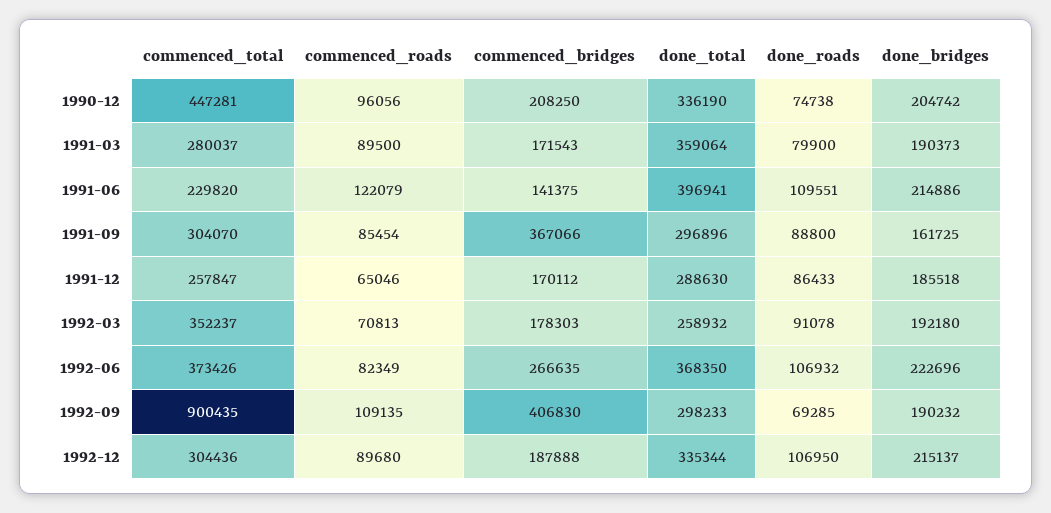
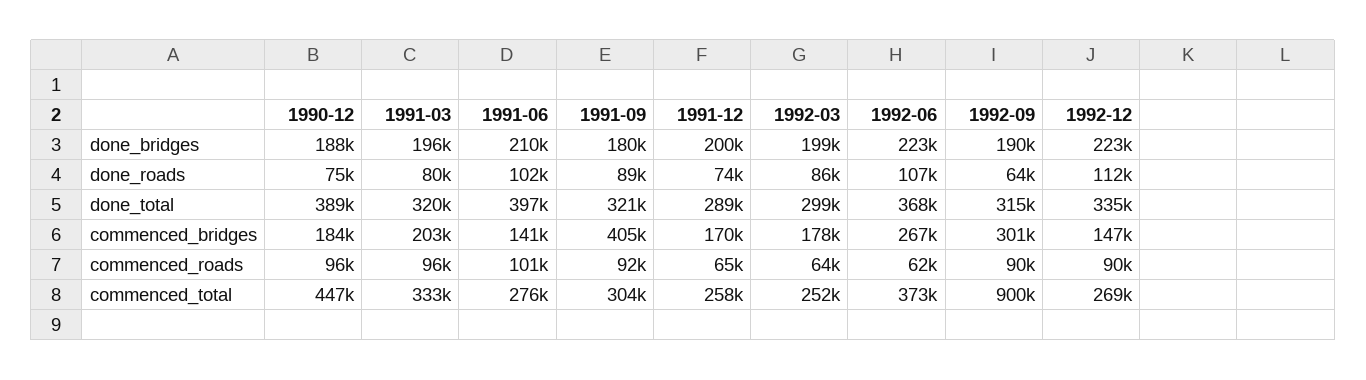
  {
    "commenced_total": {
      "1990-12": 447281,
-     "1991-03": 280037,
+     "1991-03": 333000,
-     "1991-06": 229820,
+     "1991-06": 276000,
      "1991-09": 304070,
      "1991-12": 257847,
-     "1992-03": 352237,
+     "1992-03": 252000,
      "1992-06": 373426,
      "1992-09": 900435,
-     "1992-12": 304436
+     "1992-12": 269000
    },
    "commenced_roads": {
      "1990-12": 96056,
-     "1991-03": 89500,
+     "1991-03": 96000,
-     "1991-06": 122079,
+     "1991-06": 101000,
-     "1991-09": 85454,
+     "1991-09": 92000,
      "1991-12": 65046,
-     "1992-03": 70813,
+     "1992-03": 64000,
-     "1992-06": 82349,
+     "1992-06": 62000,
-     "1992-09": 109135,
+     "1992-09": 90000,
      "1992-12": 89680
    },
    "commenced_bridges": {
-     "1990-12": 208250,
+     "1990-12": 184000,
-     "1991-03": 171543,
+     "1991-03": 203000,
      "1991-06": 141375,
-     "1991-09": 367066,
+     "1991-09": 405000,
      "1991-12": 170112,
      "1992-03": 178303,
      "1992-06": 266635,
-     "1992-09": 406830,
+     "1992-09": 301000,
-     "1992-12": 187888
+     "1992-12": 147000
    },
    "done_total": {
-     "1990-12": 336190,
+     "1990-12": 389000,
-     "1991-03": 359064,
+     "1991-03": 320000,
      "1991-06": 396941,
-     "1991-09": 296896,
+     "1991-09": 321000,
      "1991-12": 288630,
-     "1992-03": 258932,
+     "1992-03": 299000,
      "1992-06": 368350,
-     "1992-09": 298233,
+     "1992-09": 315000,
      "1992-12": 335344
    },
    "done_roads": {
      "1990-12": 74738,
      "1991-03": 79900,
-     "1991-06": 109551,
+     "1991-06": 102000,
      "1991-09": 88800,
-     "1991-12": 86433,
+     "1991-12": 74000,
-     "1992-03": 91078,
+     "1992-03": 86000,
      "1992-06": 106932,
-     "1992-09": 69285,
+     "1992-09": 64000,
-     "1992-12": 106950
+     "1992-12": 112000
    },
    "done_bridges": {
-     "1990-12": 204742,
+     "1990-12": 188000,
-     "1991-03": 190373,
+     "1991-03": 196000,
-     "1991-06": 214886,
+     "1991-06": 210000,
-     "1991-09": 161725,
+     "1991-09": 180000,
-     "1991-12": 185518,
+     "1991-12": 200000,
-     "1992-03": 192180,
+     "1992-03": 199000,
      "1992-06": 222696,
      "1992-09": 190232,
-     "1992-12": 215137
+     "1992-12": 223000
    }
  }

